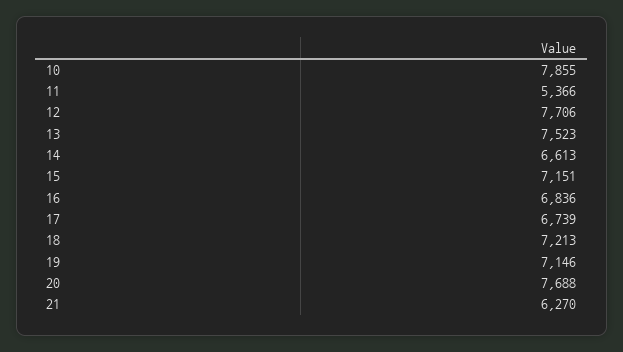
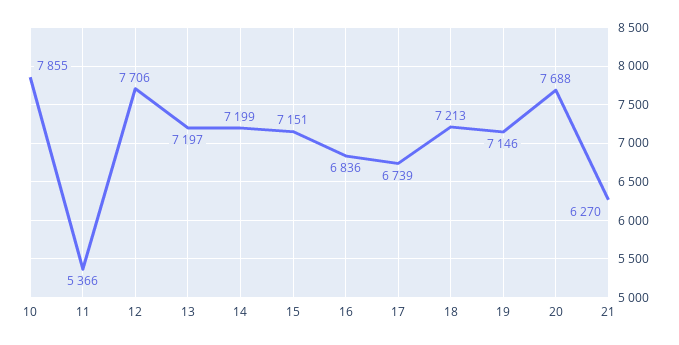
  {
    "10": 7855,
    "11": 5366,
    "12": 7706,
-   "13": 7523,
+   "13": 7197,
-   "14": 6613,
+   "14": 7199,
    "15": 7151,
    "16": 6836,
    "17": 6739,
    "18": 7213,
    "19": 7146,
    "20": 7688,
    "21": 6270
  }

